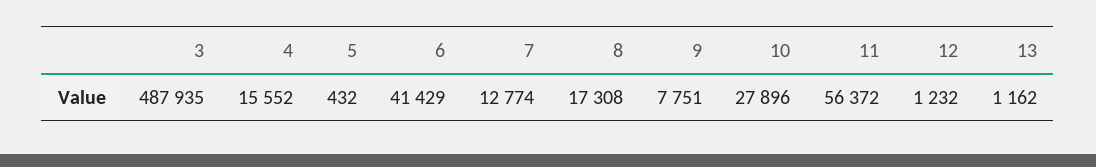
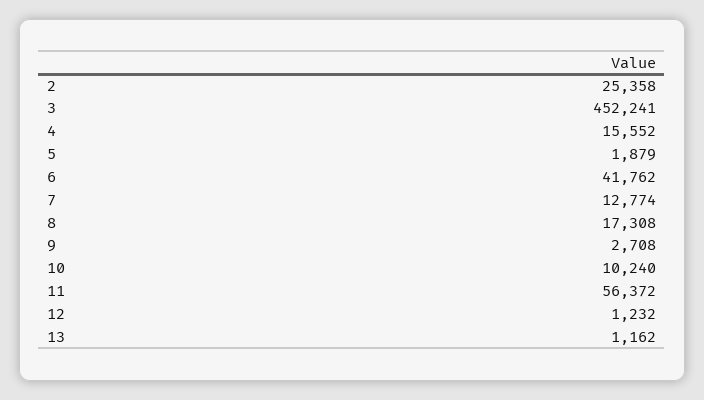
  {
-   "3": 487935,
+   "3": 452241,
    "4": 15552,
-   "5": 432,
+   "5": 1879,
-   "6": 41429,
+   "6": 41762,
    "7": 12774,
    "8": 17308,
-   "9": 7751,
+   "9": 2708,
-   "10": 27896,
+   "10": 10240,
    "11": 56372,
    "12": 1232,
-   "13": 1162
+   "13": 1162,
+   "2": 25358
  }

